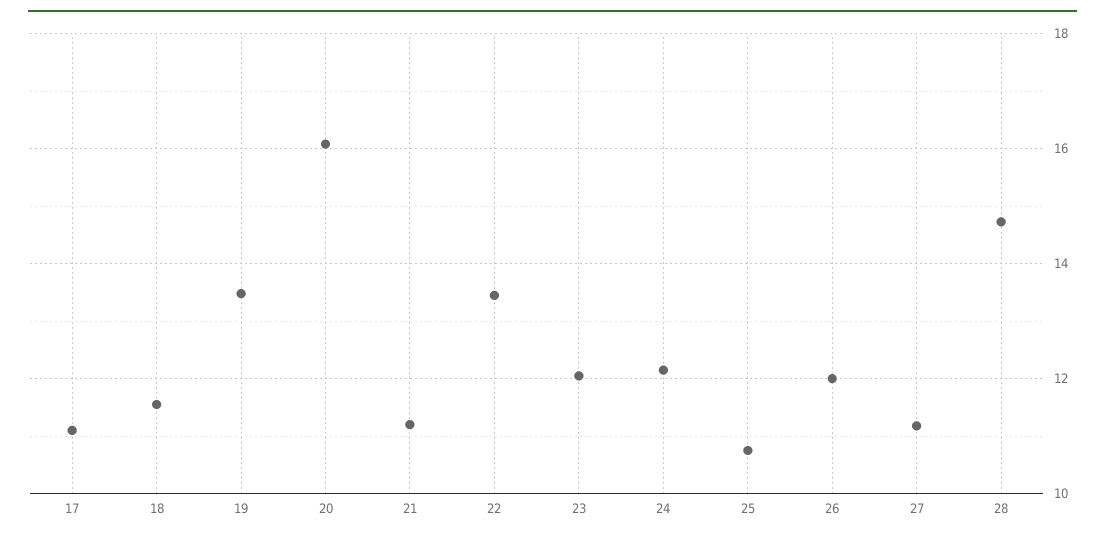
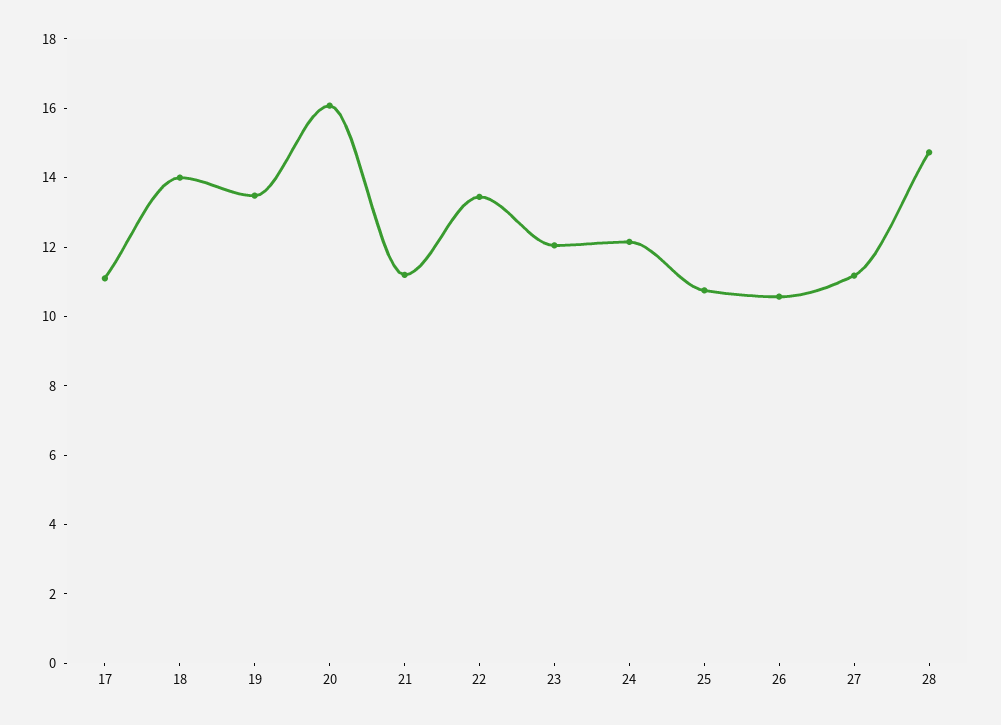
  {
    "17": 11.2,
-   "18": 11.6,
+   "18": 14,
    "19": 13.4,
    "20": 16,
    "21": 11.2,
    "22": 13.4,
    "23": 12,
    "24": 12.2,
    "25": 10.8,
-   "26": 12,
+   "26": 10.5,
    "27": 11.2,
    "28": 14.8
  }

